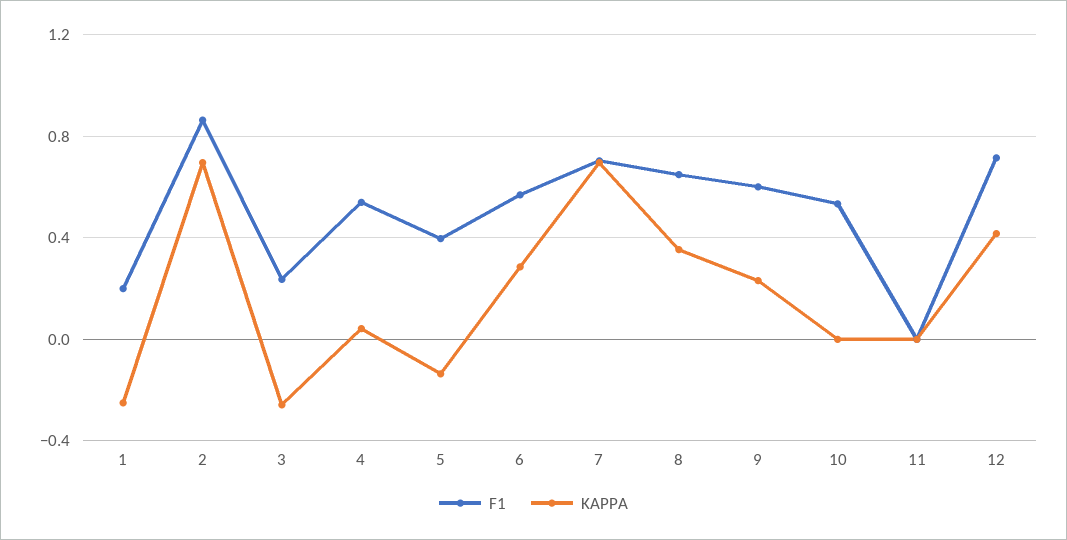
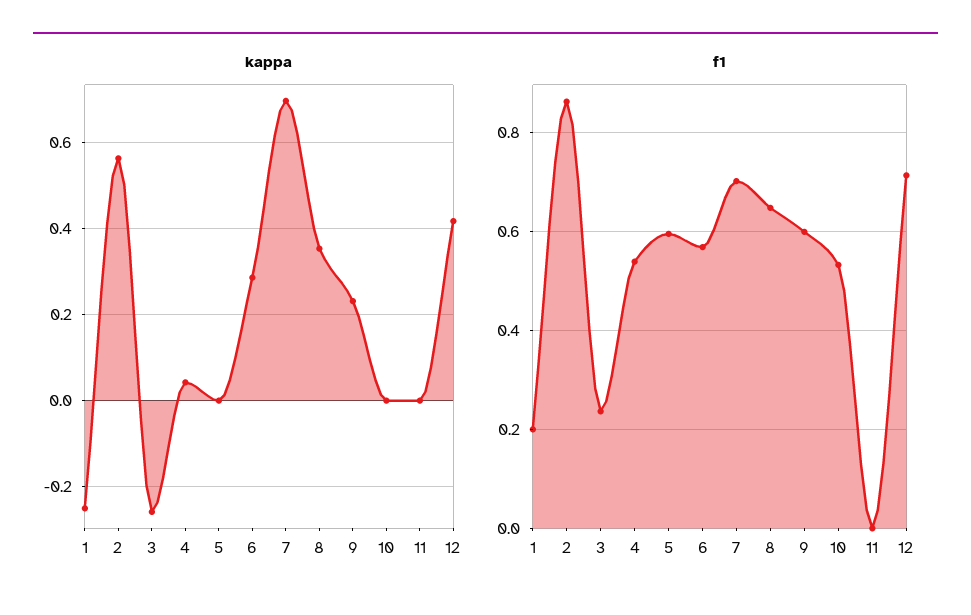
  {
    "F1": {
      "1": 0.2,
      "2": 0.86,
      "3": 0.24,
      "4": 0.54,
-     "5": 0.4,
+     "5": 0.6,
      "6": 0.56,
      "7": 0.7,
      "8": 0.64,
      "9": 0.6,
      "10": 0.54,
      "11": 0,
      "12": 0.72
    },
    "KAPPA": {
      "1": -0.26,
-     "2": 0.7,
+     "2": 0.56,
      "3": -0.26,
      "4": 0.04,
-     "5": -0.15,
+     "5": 0,
      "6": 0.28,
      "7": 0.7,
      "8": 0.36,
      "9": 0.24,
      "10": 0,
      "11": 0,
      "12": 0.42
    }
  }

